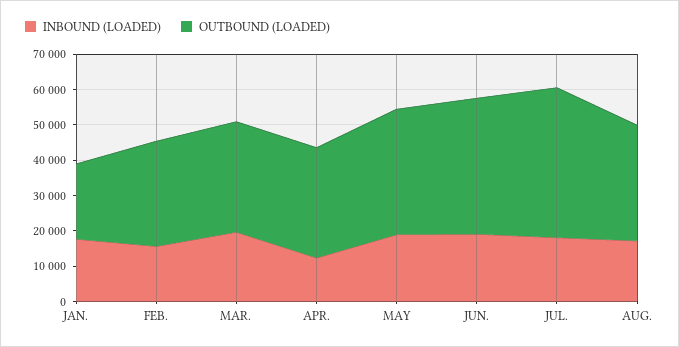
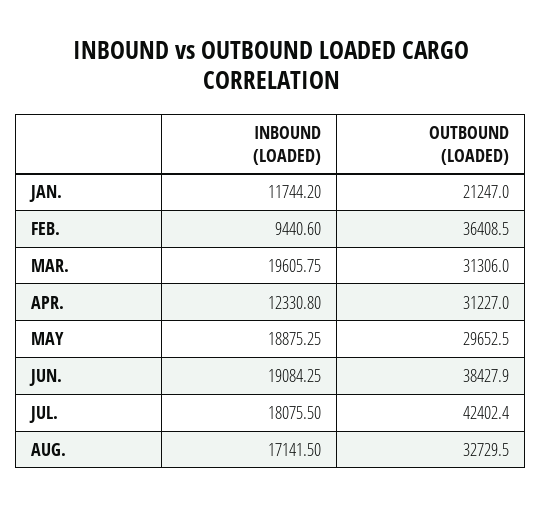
  {
    "INBOUND (LOADED)": {
-     "JAN.": 17500,
+     "JAN.": 11744.2,
-     "FEB.": 15000,
+     "FEB.": 9440.6,
      "MAR.": 19605.75,
      "APR.": 12330.8,
      "MAY": 18875.25,
      "JUN.": 19084.25,
      "JUL.": 18075.5,
      "AUG.": 17141.5
    },
    "OUTBOUND (LOADED)": {
      "JAN.": 21247,
-     "FEB.": 30000,
+     "FEB.": 36408.5,
      "MAR.": 31306,
      "APR.": 31227,
-     "MAY": 35000,
+     "MAY": 29652.5,
      "JUN.": 38427.9,
      "JUL.": 42402.4,
      "AUG.": 32729.5
    }
  }

